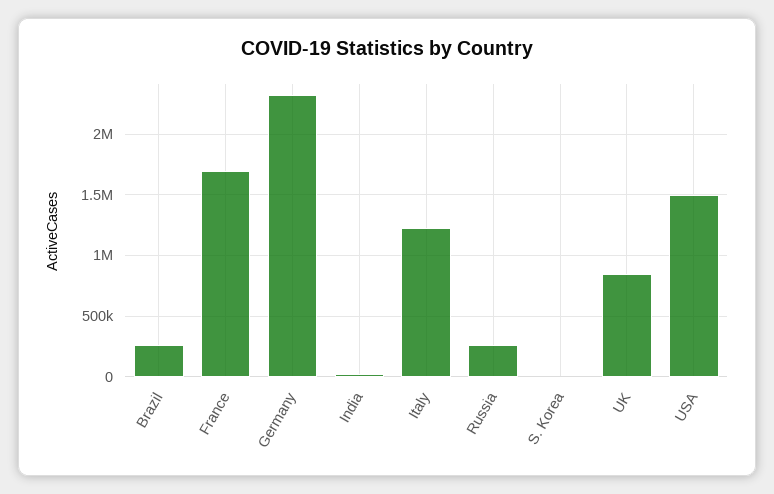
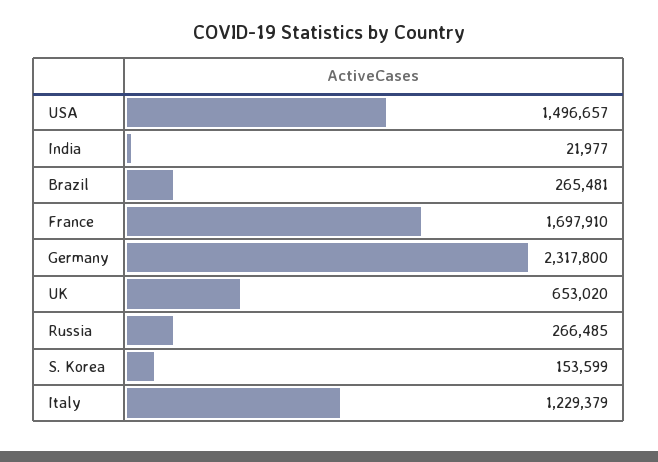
  {
    "Brazil": 265481,
    "France": 1697910,
    "Germany": 2317800,
    "India": 21977,
    "Italy": 1229379,
    "Russia": 266485,
-   "S. Korea": 0,
+   "S. Korea": 153599,
-   "UK": 850000,
+   "UK": 653020,
    "USA": 1496657
  }

